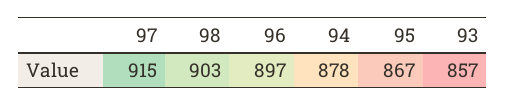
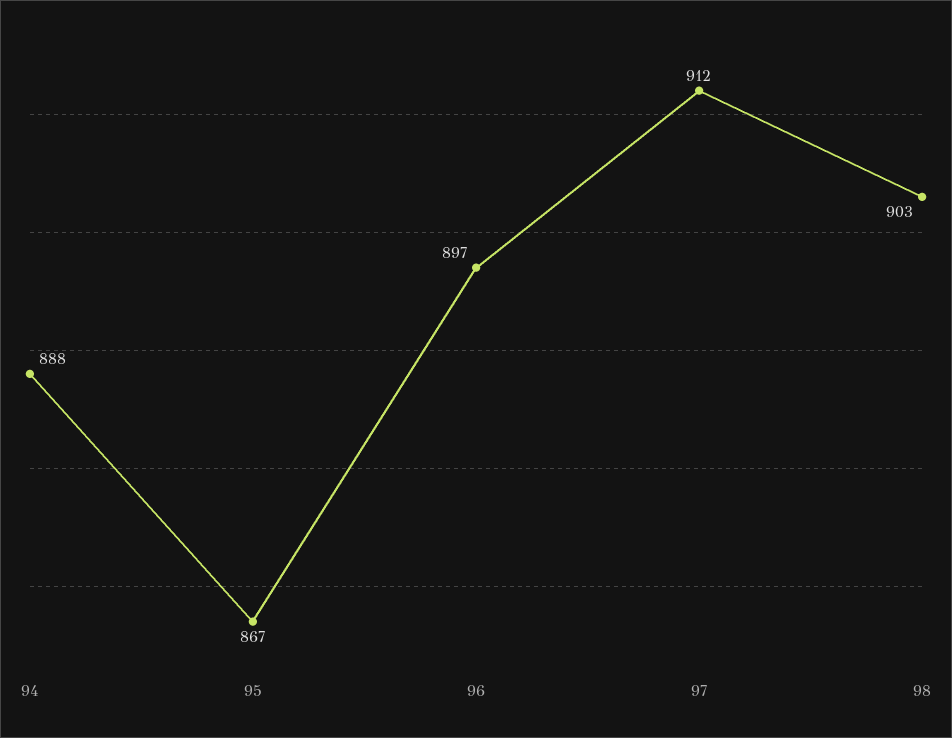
  {
-   "97": 915,
+   "97": 912,
    "98": 903,
    "96": 897,
-   "94": 878,
+   "94": 888,
-   "95": 867,
+   "95": 867
-   "93": 857
  }

